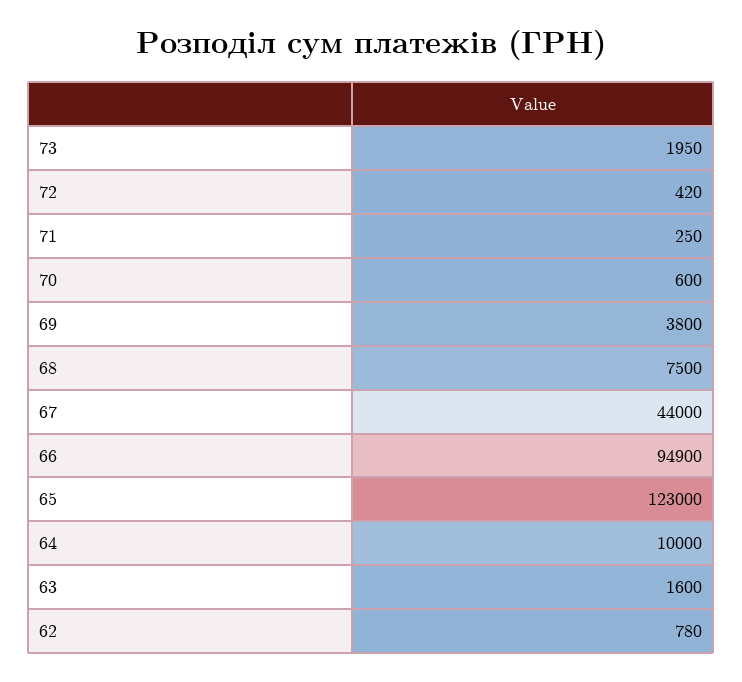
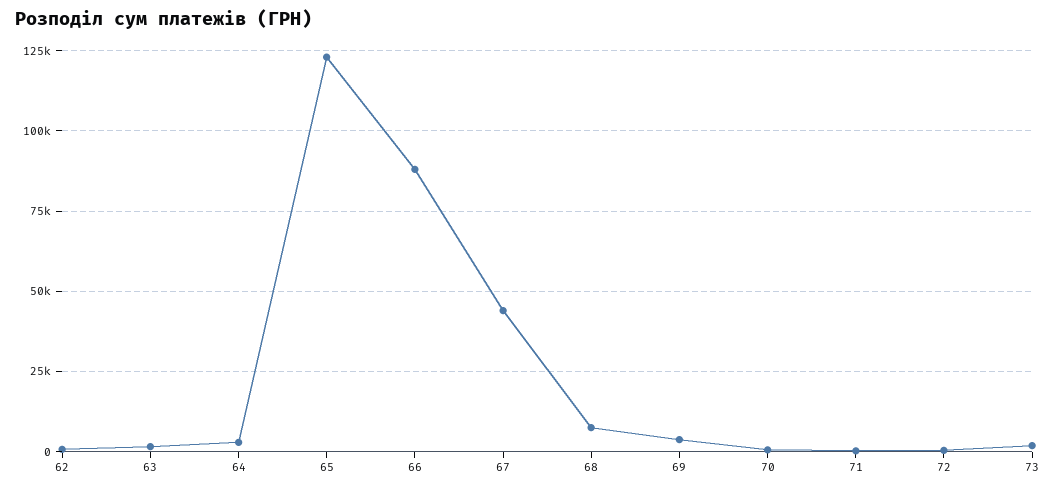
  {
    "73": 1950,
    "72": 420,
    "71": 250,
    "70": 600,
    "69": 3800,
    "68": 7500,
    "67": 44000,
-   "66": 94900,
+   "66": 87500,
    "65": 123000,
-   "64": 10000,
+   "64": 2500,
    "63": 1600,
    "62": 780
  }

